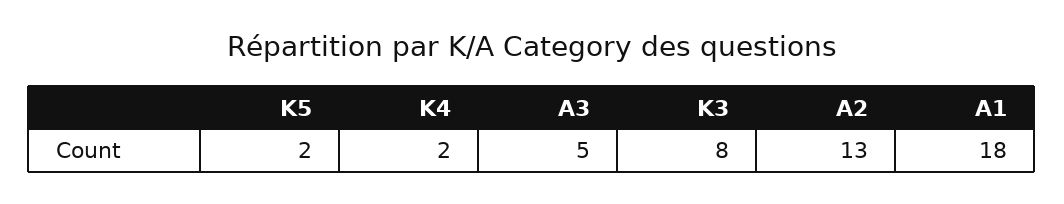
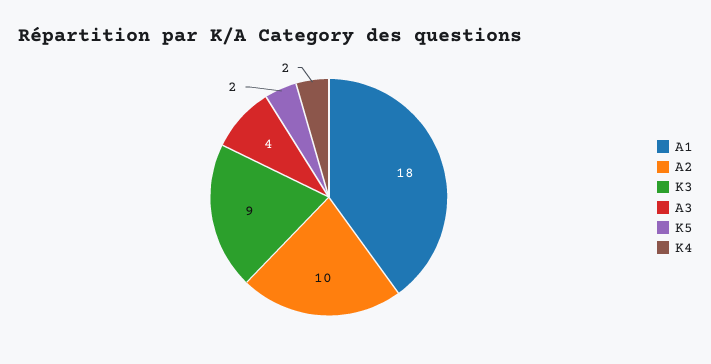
  {
    "K5": 2,
    "K4": 2,
-   "A3": 5,
+   "A3": 4,
-   "K3": 8,
+   "K3": 9,
-   "A2": 13,
+   "A2": 10,
    "A1": 18
  }

